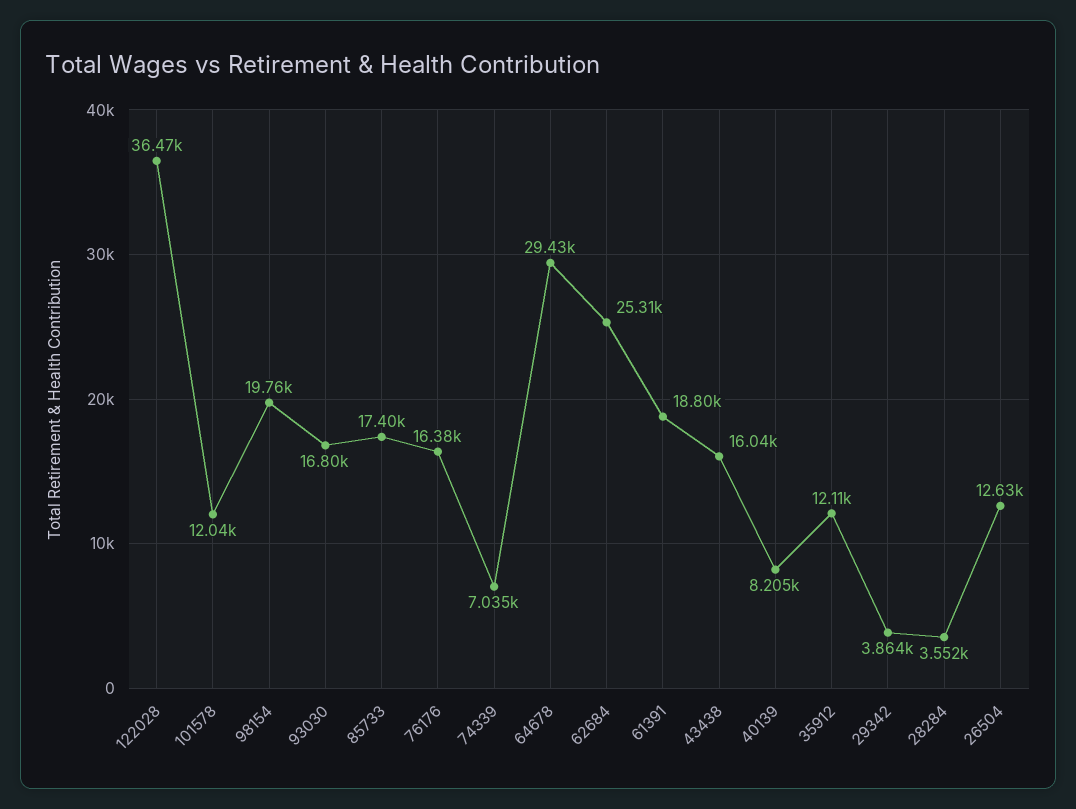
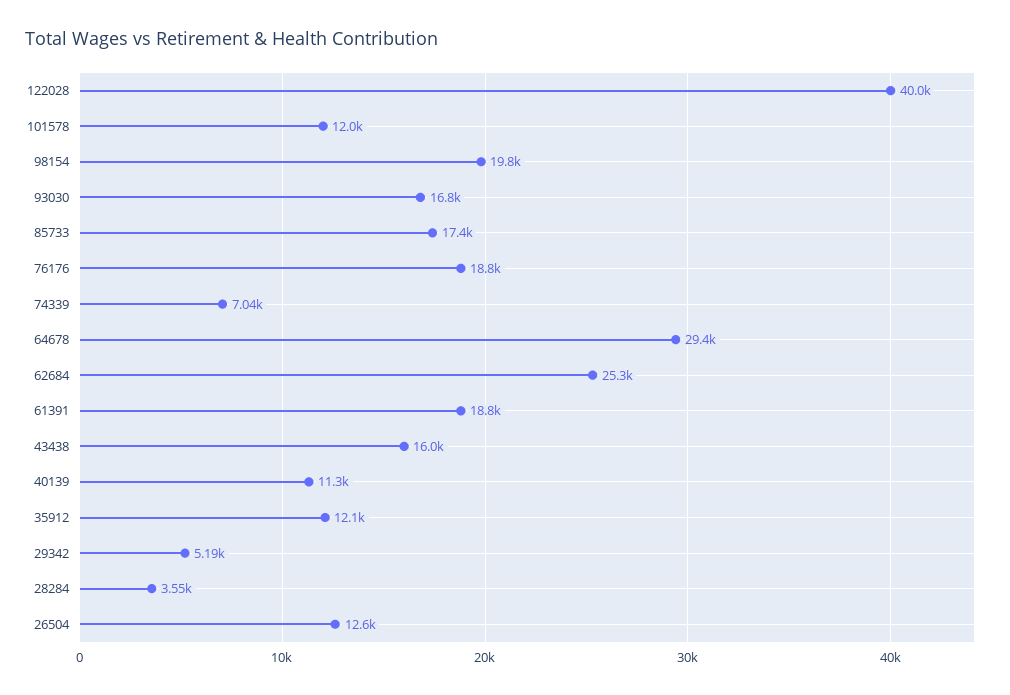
  {
-   "122028": 36470,
+   "122028": 40000,
    "101578": 12040,
    "98154": 19760,
    "93030": 16800,
    "85733": 17400,
-   "76176": 16380,
+   "76176": 18800,
    "74339": 7035,
    "64678": 29430,
    "62684": 25310,
    "61391": 18800,
    "43438": 16040,
-   "40139": 8205,
+   "40139": 11300,
    "35912": 12110,
-   "29342": 3864,
+   "29342": 5190,
    "28284": 3552,
    "26504": 12630
  }

